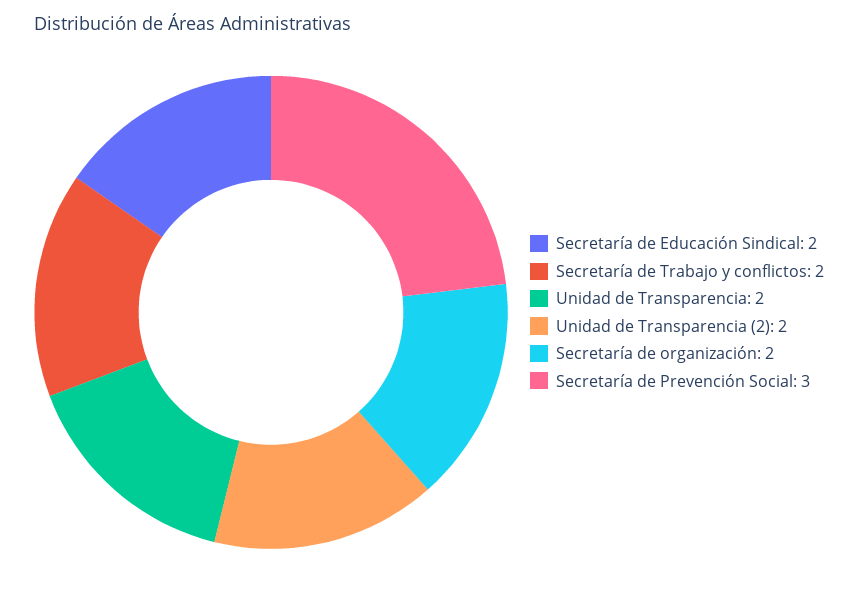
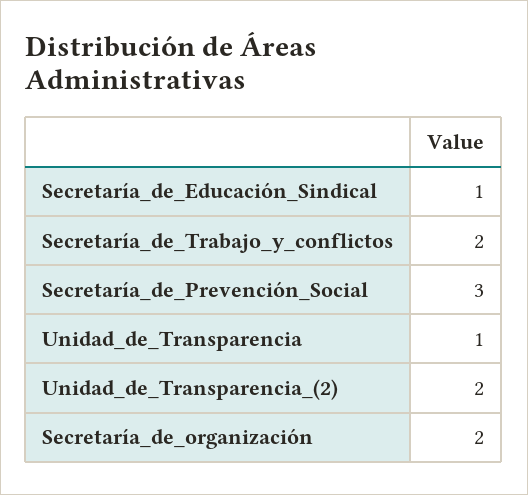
  {
-   "Secretaría de Educación Sindical": 2,
+   "Secretaría de Educación Sindical": 1,
    "Secretaría de Trabajo y conflictos": 2,
-   "Unidad de Transparencia": 2,
+   "Unidad de Transparencia": 1,
    "Unidad de Transparencia (2)": 2,
    "Secretaría de organización": 2,
    "Secretaría de Prevención Social": 3
  }

